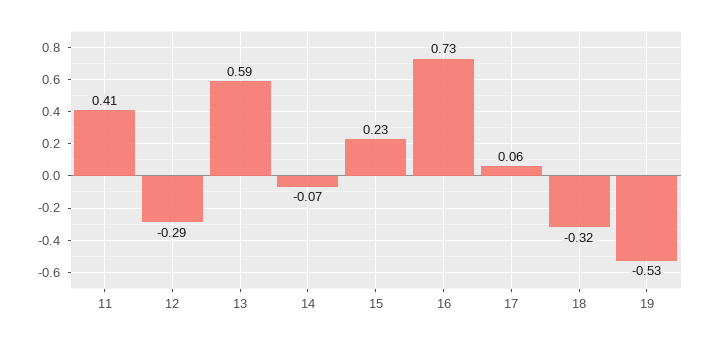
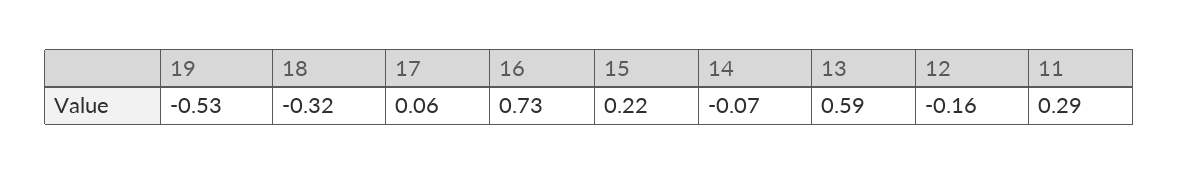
  {
-   "11": 0.41,
+   "11": 0.29,
-   "12": -0.29,
+   "12": -0.16,
    "13": 0.59,
    "14": -0.07,
-   "15": 0.23,
+   "15": 0.22,
    "16": 0.73,
    "17": 0.06,
    "18": -0.32,
    "19": -0.53
  }

